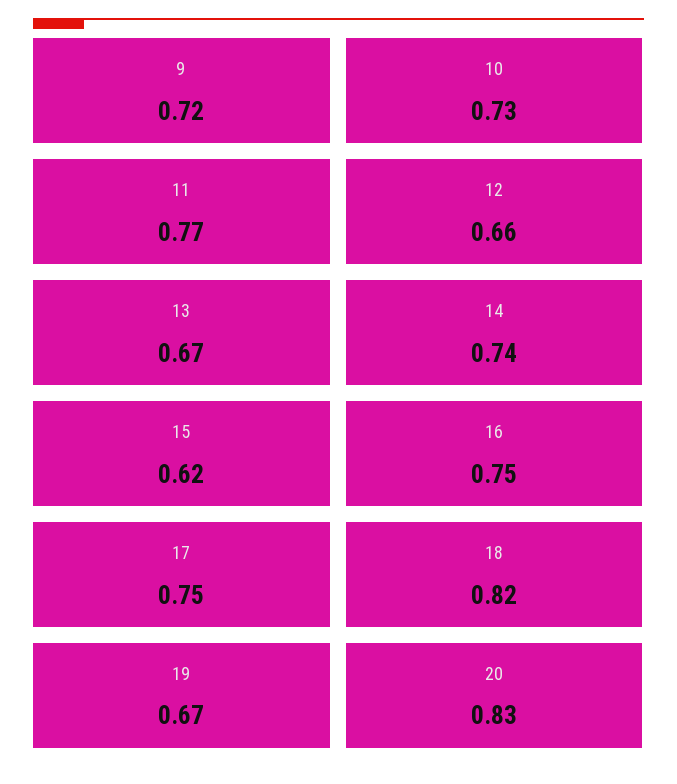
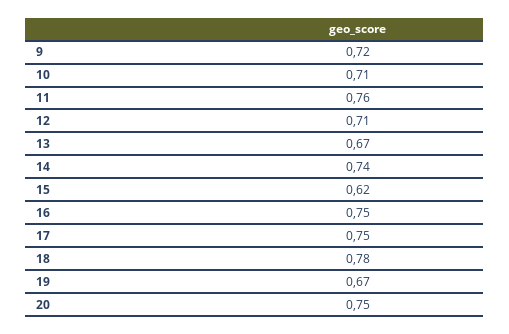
  {
    "9": 0.72,
-   "10": 0.73,
+   "10": 0.71,
-   "11": 0.77,
+   "11": 0.76,
-   "12": 0.66,
+   "12": 0.71,
    "13": 0.67,
    "14": 0.74,
    "15": 0.62,
    "16": 0.75,
    "17": 0.75,
-   "18": 0.82,
+   "18": 0.78,
    "19": 0.67,
-   "20": 0.83
+   "20": 0.75
  }

